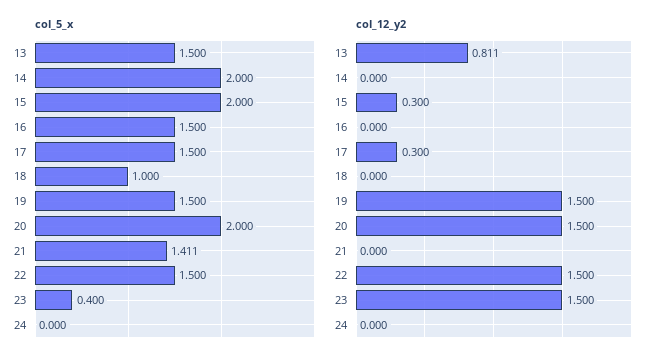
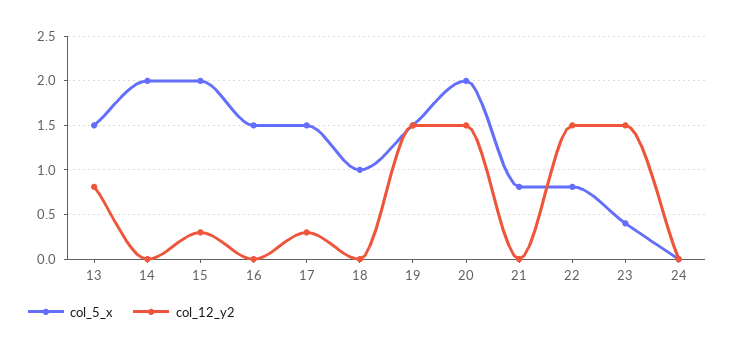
  {
    "col_5_x": {
      "13": 1.5,
      "14": 2,
      "15": 2,
      "16": 1.5,
      "17": 1.5,
      "18": 1,
      "19": 1.5,
      "20": 2,
-     "21": 1.411,
+     "21": 0.8,
-     "22": 1.5,
+     "22": 0.8,
      "23": 0.4,
      "24": 0
    },
    "col_12_y2": {
      "13": 0.811,
      "14": 0,
      "15": 0.3,
      "16": 0,
      "17": 0.3,
      "18": 0,
      "19": 1.5,
      "20": 1.5,
      "21": 0,
      "22": 1.5,
      "23": 1.5,
      "24": 0
    }
  }

